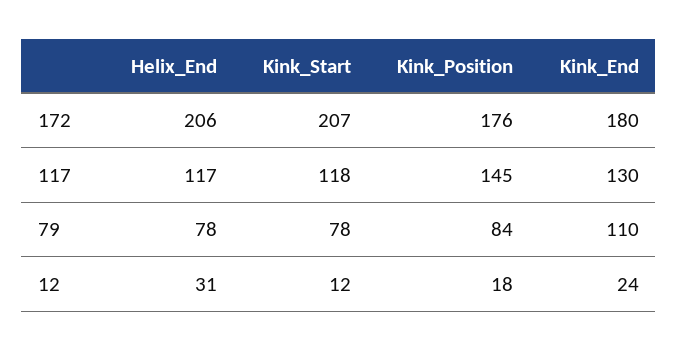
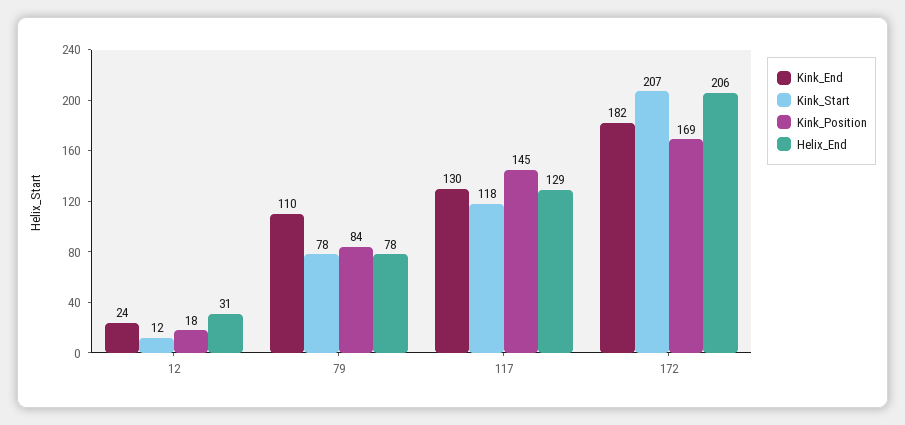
  {
    "Helix_End": {
      "172": 206,
-     "117": 117,
+     "117": 129,
      "79": 78,
      "12": 31
    },
    "Kink_Start": {
      "172": 207,
      "117": 118,
      "79": 78,
      "12": 12
    },
    "Kink_Position": {
-     "172": 176,
+     "172": 169,
      "117": 145,
      "79": 84,
      "12": 18
    },
    "Kink_End": {
-     "172": 180,
+     "172": 182,
      "117": 130,
      "79": 110,
      "12": 24
    }
  }

